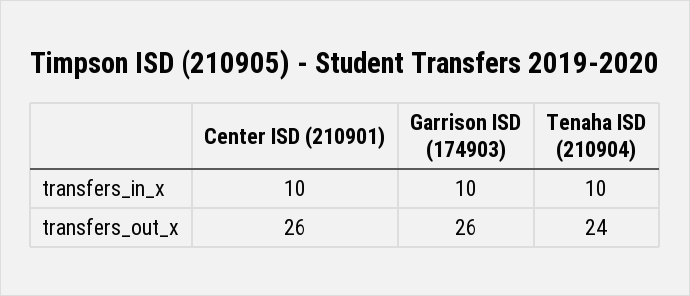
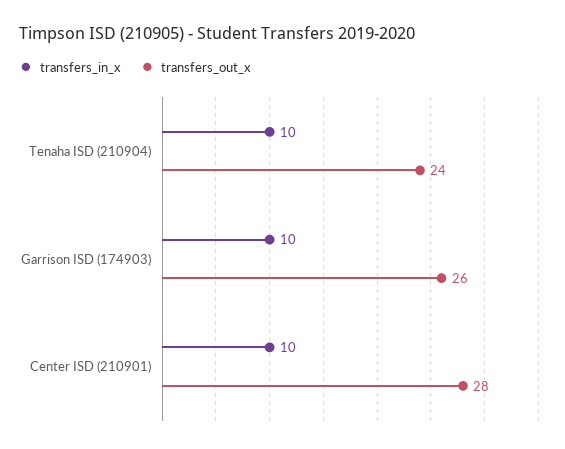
  {
    "transfers_in_x": {
      "Center ISD (210901)": 10,
      "Garrison ISD (174903)": 10,
      "Tenaha ISD (210904)": 10
    },
    "transfers_out_x": {
-     "Center ISD (210901)": 26,
+     "Center ISD (210901)": 28,
      "Garrison ISD (174903)": 26,
      "Tenaha ISD (210904)": 24
    }
  }

